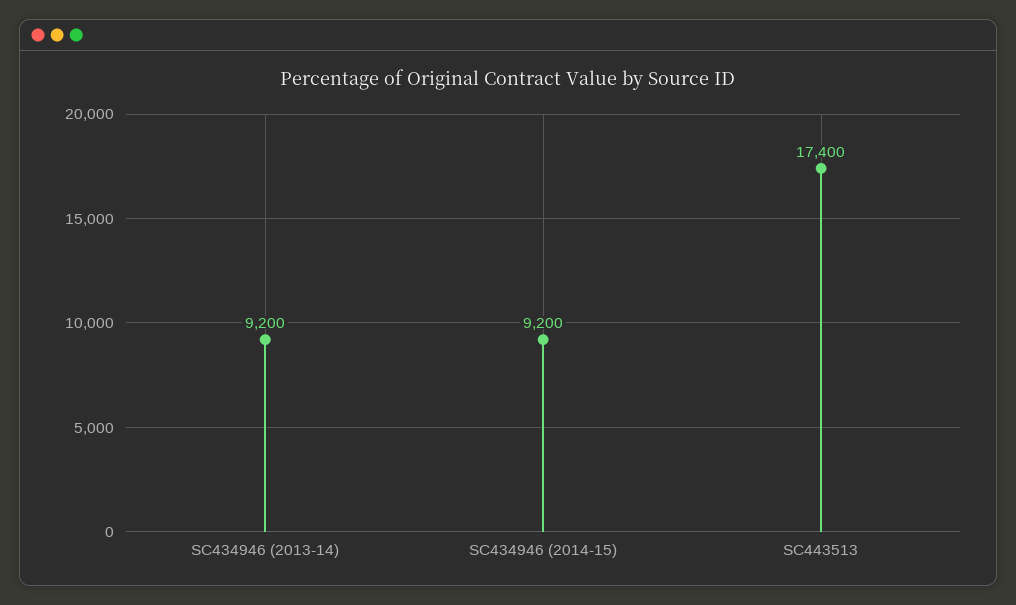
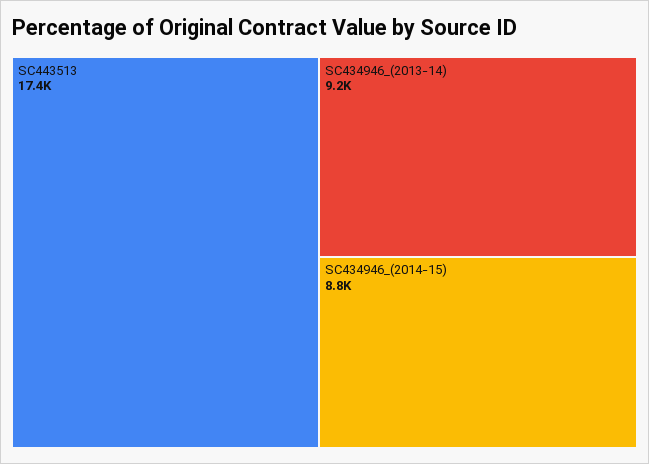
  {
    "SC434946 (2013-14)": 9200,
-   "SC434946 (2014-15)": 9200,
+   "SC434946 (2014-15)": 8800,
    "SC443513": 17400
  }

